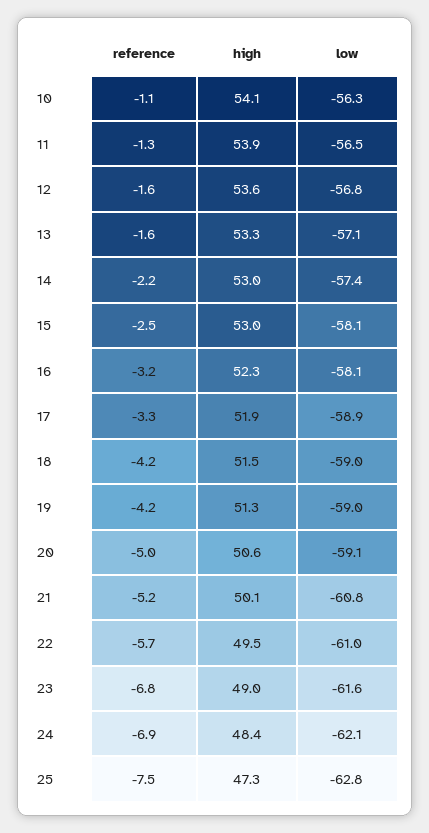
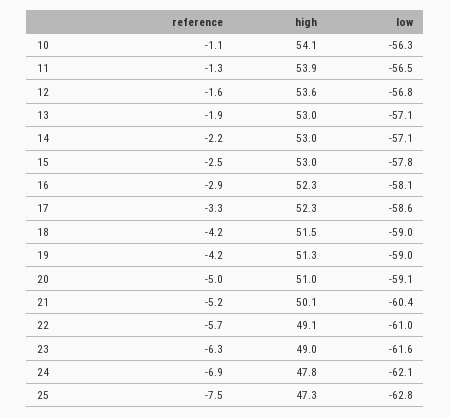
  {
    "reference": {
      "10": -1.1,
      "11": -1.3,
      "12": -1.6,
-     "13": -1.6,
+     "13": -1.9,
      "14": -2.2,
      "15": -2.5,
-     "16": -3.2,
+     "16": -2.9,
      "17": -3.3,
      "18": -4.2,
      "19": -4.2,
      "20": -5,
      "21": -5.2,
      "22": -5.7,
-     "23": -6.8,
+     "23": -6.3,
      "24": -6.9,
      "25": -7.5
    },
    "high": {
      "10": 54.1,
      "11": 53.9,
      "12": 53.6,
-     "13": 53.3,
+     "13": 53,
      "14": 53,
      "15": 53,
      "16": 52.3,
-     "17": 51.9,
+     "17": 52.3,
      "18": 51.5,
      "19": 51.3,
-     "20": 50.6,
+     "20": 51,
      "21": 50.1,
-     "22": 49.5,
+     "22": 49.1,
      "23": 49,
-     "24": 48.4,
+     "24": 47.8,
      "25": 47.3
    },
    "low": {
      "10": -56.3,
      "11": -56.5,
      "12": -56.8,
      "13": -57.1,
-     "14": -57.4,
+     "14": -57.1,
-     "15": -58.1,
+     "15": -57.8,
      "16": -58.1,
-     "17": -58.9,
+     "17": -58.6,
      "18": -59,
      "19": -59,
      "20": -59.1,
-     "21": -60.8,
+     "21": -60.4,
      "22": -61,
      "23": -61.6,
      "24": -62.1,
      "25": -62.8
    }
  }

